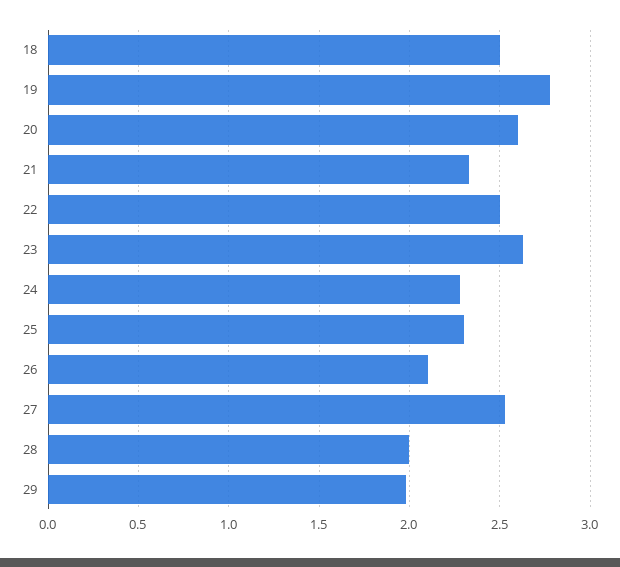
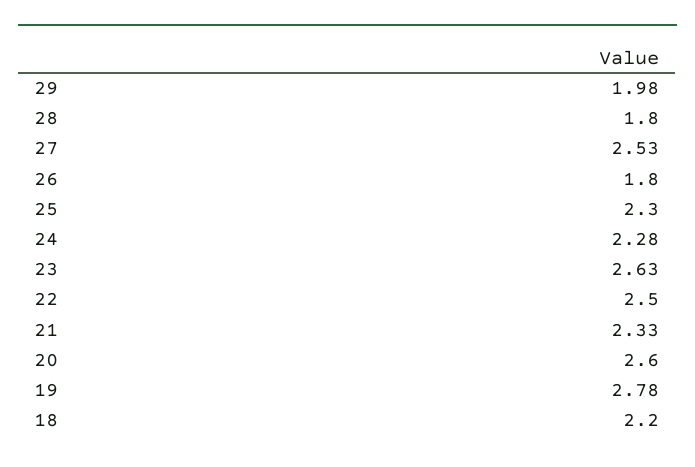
  {
-   "18": 2.5,
+   "18": 2.2,
    "19": 2.78,
    "20": 2.6,
    "21": 2.33,
    "22": 2.5,
    "23": 2.63,
    "24": 2.28,
    "25": 2.3,
-   "26": 2.1,
+   "26": 1.8,
    "27": 2.53,
-   "28": 2,
+   "28": 1.8,
    "29": 1.98
  }

